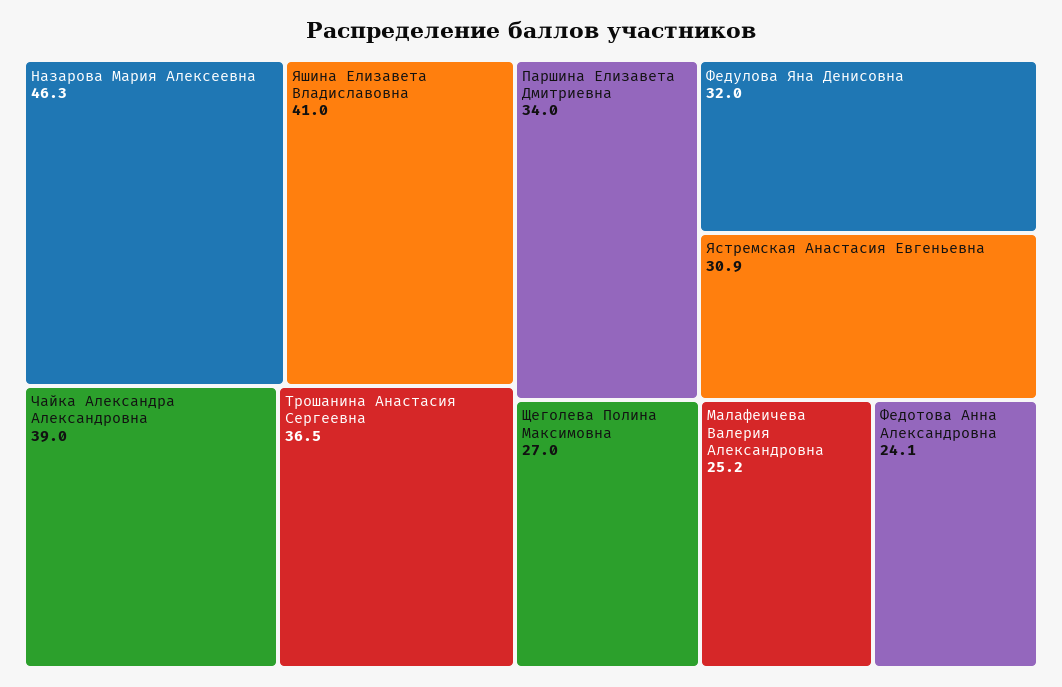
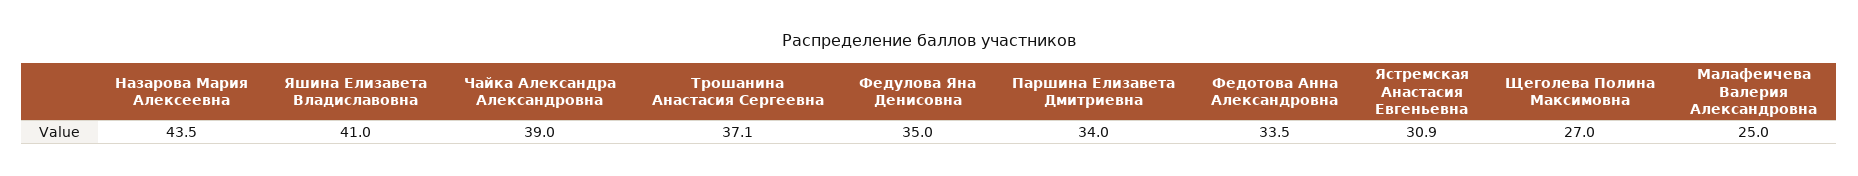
  {
-   "Назарова Мария Алексеевна": 46.3,
+   "Назарова Мария Алексеевна": 43.5,
    "Яшина Елизавета Владиславовна": 41,
    "Чайка Александра Александровна": 39,
-   "Трошанина Анастасия Сергеевна": 36.5,
+   "Трошанина Анастасия Сергеевна": 37.1,
    "Паршина Елизавета Дмитриевна": 34,
-   "Федулова Яна Денисовна": 32,
+   "Федулова Яна Денисовна": 35,
    "Ястремская Анастасия Евгеньевна": 30.9,
    "Щеголева Полина Максимовна": 27,
-   "Малафеичева Валерия Александровна": 25.2,
+   "Малафеичева Валерия Александровна": 25,
-   "Федотова Анна Александровна": 24.1
+   "Федотова Анна Александровна": 33.5
  }

